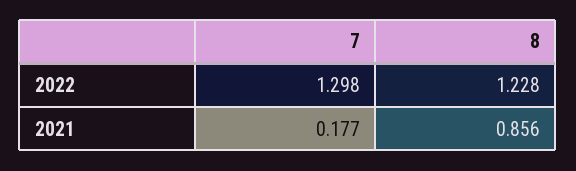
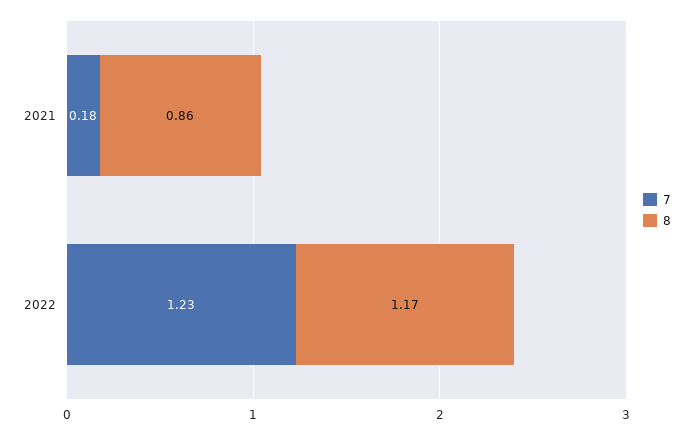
  {
    "7": {
-     "2022": 1.298,
+     "2022": 1.23,
      "2021": 0.177
    },
    "8": {
-     "2022": 1.228,
+     "2022": 1.17,
      "2021": 0.856
    }
  }

